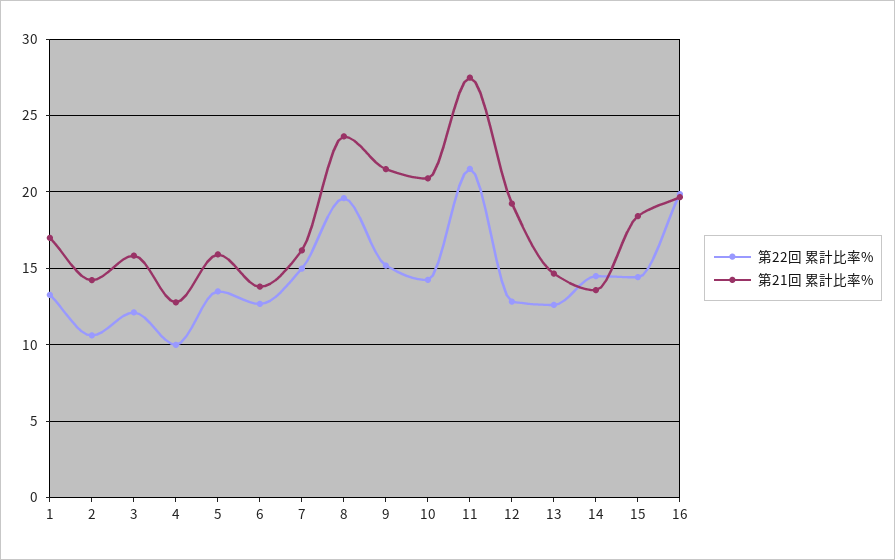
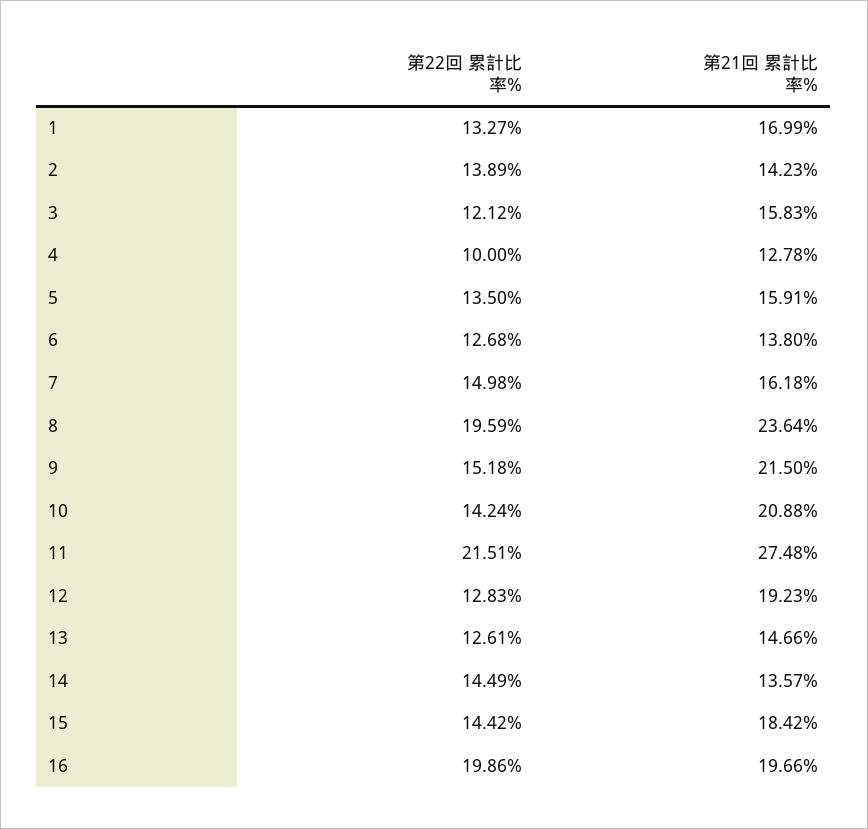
  {
    "第22回 累計比率%": {
      "1": 13.27,
-     "2": 10.5,
+     "2": 13.89,
      "3": 12.12,
      "4": 10,
      "5": 13.5,
      "6": 12.68,
      "7": 14.98,
      "8": 19.59,
      "9": 15.18,
      "10": 14.24,
      "11": 21.51,
      "12": 12.83,
      "13": 12.61,
      "14": 14.49,
      "15": 14.42,
      "16": 19.86
    },
    "第21回 累計比率%": {
      "1": 16.99,
      "2": 14.23,
      "3": 15.83,
      "4": 12.78,
      "5": 15.91,
      "6": 13.8,
      "7": 16.18,
      "8": 23.64,
      "9": 21.5,
      "10": 20.88,
      "11": 27.48,
      "12": 19.23,
      "13": 14.66,
      "14": 13.57,
      "15": 18.42,
      "16": 19.66
    }
  }

